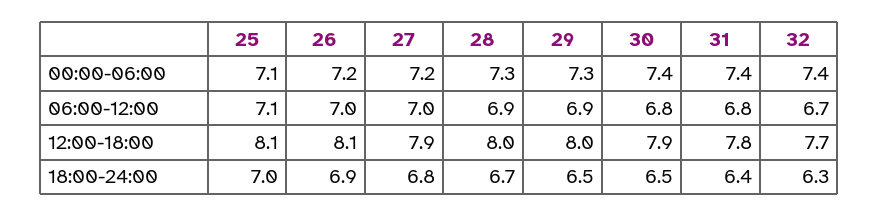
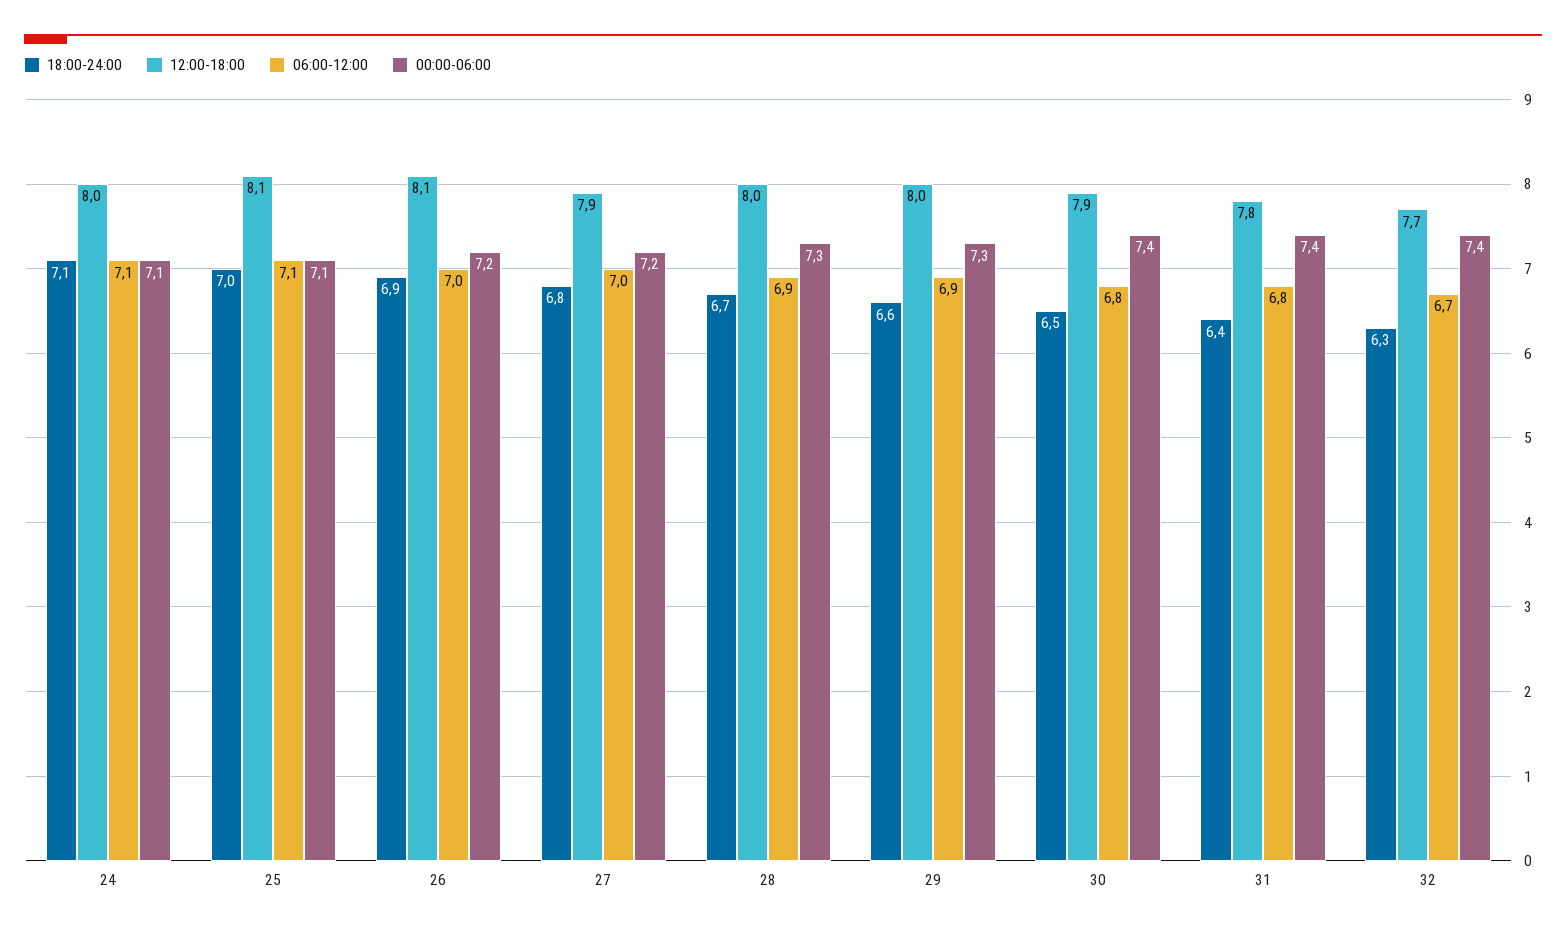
  {
    "00:00-06:00": {
      "25": 7.1,
      "26": 7.2,
      "27": 7.2,
      "28": 7.3,
      "29": 7.3,
      "30": 7.4,
      "31": 7.4,
-     "32": 7.4
+     "32": 7.4,
+     "24": 7.1
    },
    "06:00-12:00": {
      "25": 7.1,
      "26": 7,
      "27": 7,
      "28": 6.9,
      "29": 6.9,
      "30": 6.8,
      "31": 6.8,
-     "32": 6.7
+     "32": 6.7,
+     "24": 7.1
    },
    "12:00-18:00": {
      "25": 8.1,
      "26": 8.1,
      "27": 7.9,
      "28": 8,
      "29": 8,
      "30": 7.9,
      "31": 7.8,
-     "32": 7.7
+     "32": 7.7,
+     "24": 8
    },
    "18:00-24:00": {
      "25": 7,
      "26": 6.9,
      "27": 6.8,
      "28": 6.7,
-     "29": 6.5,
+     "29": 6.6,
      "30": 6.5,
      "31": 6.4,
-     "32": 6.3
+     "32": 6.3,
+     "24": 7.1
    }
  }

